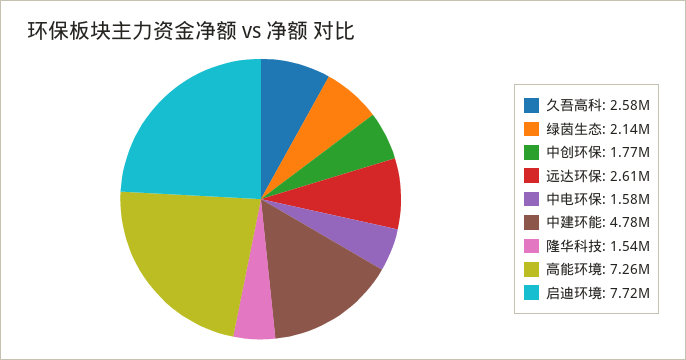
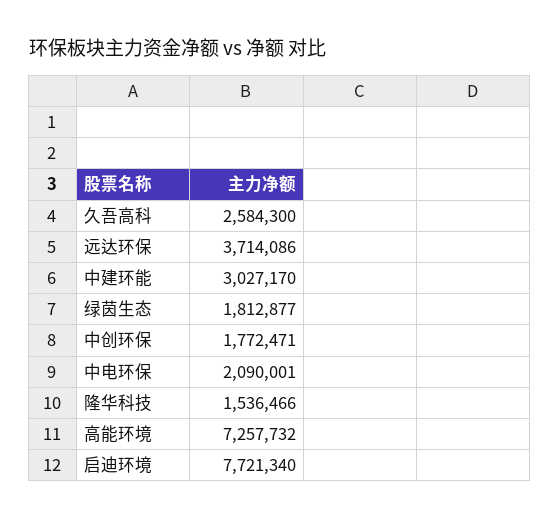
  {
    "久吾高科": 2584300,
-   "绿茵生态": 2140000,
+   "绿茵生态": 1812877,
    "中创环保": 1772471,
-   "远达环保": 2610000,
+   "远达环保": 3714086,
-   "中电环保": 1580000,
+   "中电环保": 2090001,
-   "中建环能": 4780000,
+   "中建环能": 3027170,
    "隆华科技": 1536466,
    "高能环境": 7257732,
    "启迪环境": 7721340
  }

